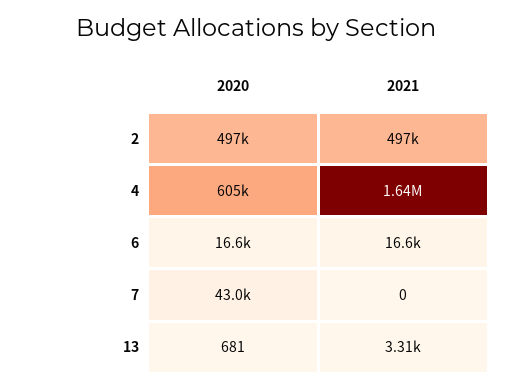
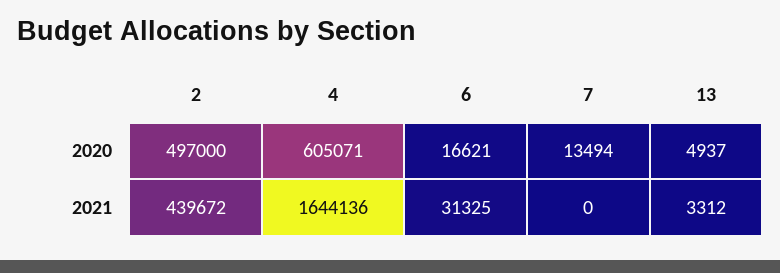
  {
    "2020": {
      "2": 497000,
      "4": 605071,
      "6": 16621,
-     "7": 43000,
+     "7": 13494,
-     "13": 681
+     "13": 4937
    },
    "2021": {
-     "2": 497000,
+     "2": 439672,
      "4": 1644136,
-     "6": 16600,
+     "6": 31325,
      "7": 0,
      "13": 3312
    }
  }

